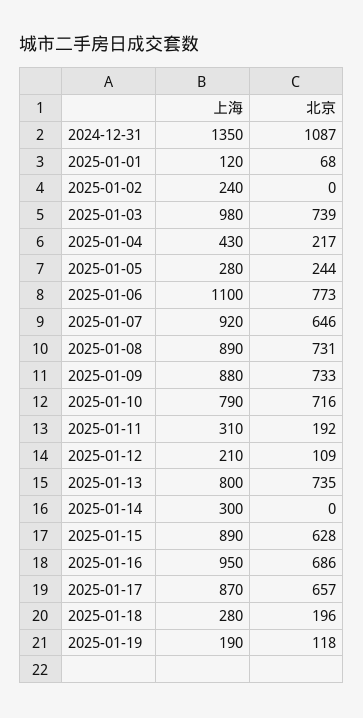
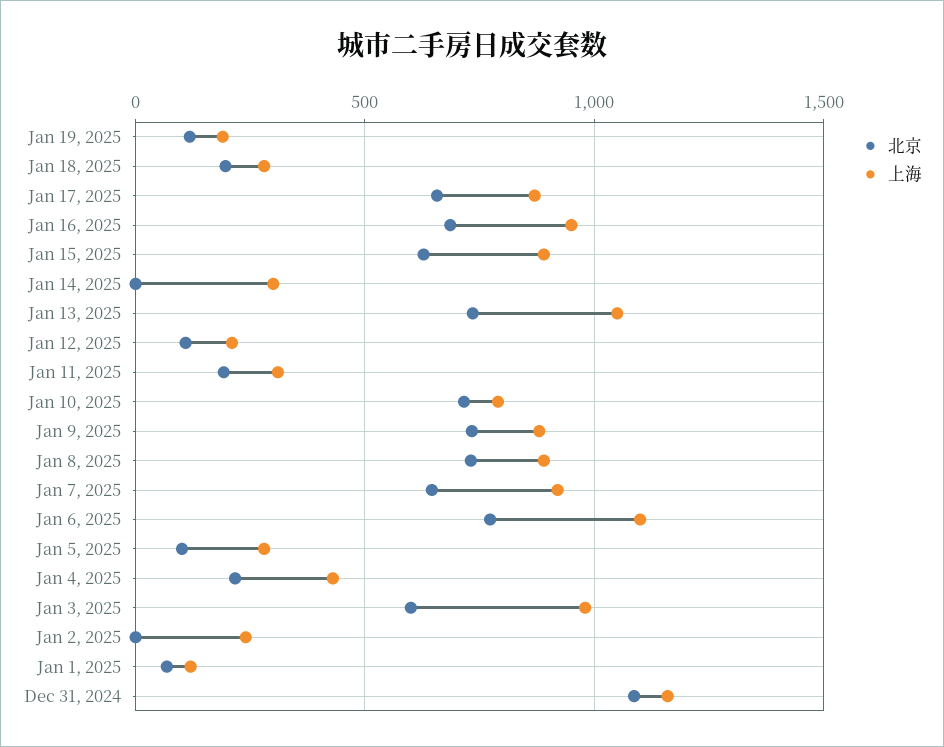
  {
    "上海": {
-     "2024-12-31": 1350,
+     "2024-12-31": 1150,
      "2025-01-01": 120,
      "2025-01-02": 240,
      "2025-01-03": 980,
      "2025-01-04": 430,
      "2025-01-05": 280,
      "2025-01-06": 1100,
      "2025-01-07": 920,
      "2025-01-08": 890,
      "2025-01-09": 880,
      "2025-01-10": 790,
      "2025-01-11": 310,
      "2025-01-12": 210,
-     "2025-01-13": 800,
+     "2025-01-13": 1050,
      "2025-01-14": 300,
      "2025-01-15": 890,
      "2025-01-16": 950,
      "2025-01-17": 870,
      "2025-01-18": 280,
      "2025-01-19": 190
    },
    "北京": {
      "2024-12-31": 1087,
      "2025-01-01": 68,
      "2025-01-02": 0,
-     "2025-01-03": 739,
+     "2025-01-03": 600,
      "2025-01-04": 217,
-     "2025-01-05": 244,
+     "2025-01-05": 100,
      "2025-01-06": 773,
      "2025-01-07": 646,
      "2025-01-08": 731,
      "2025-01-09": 733,
      "2025-01-10": 716,
      "2025-01-11": 192,
      "2025-01-12": 109,
      "2025-01-13": 735,
      "2025-01-14": 0,
      "2025-01-15": 628,
      "2025-01-16": 686,
      "2025-01-17": 657,
      "2025-01-18": 196,
      "2025-01-19": 118
    }
  }

